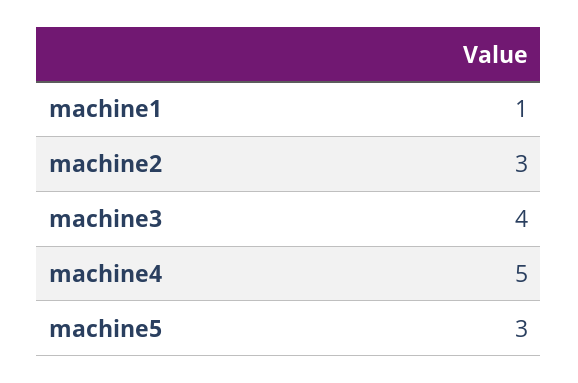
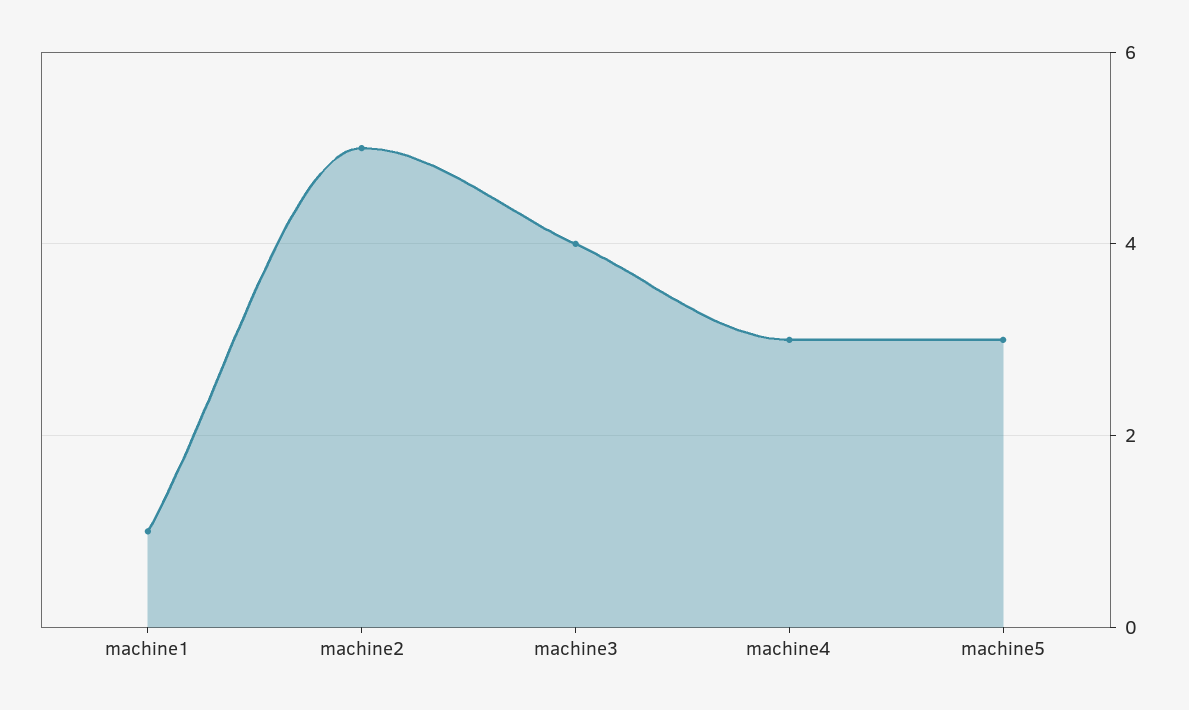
  {
    "machine1": 1,
-   "machine2": 3,
+   "machine2": 5,
    "machine3": 4,
-   "machine4": 5,
+   "machine4": 3,
    "machine5": 3
  }

